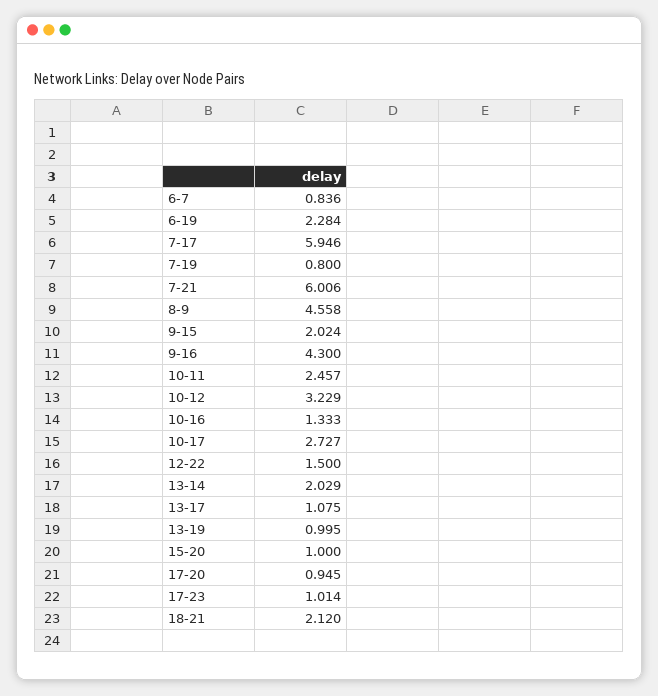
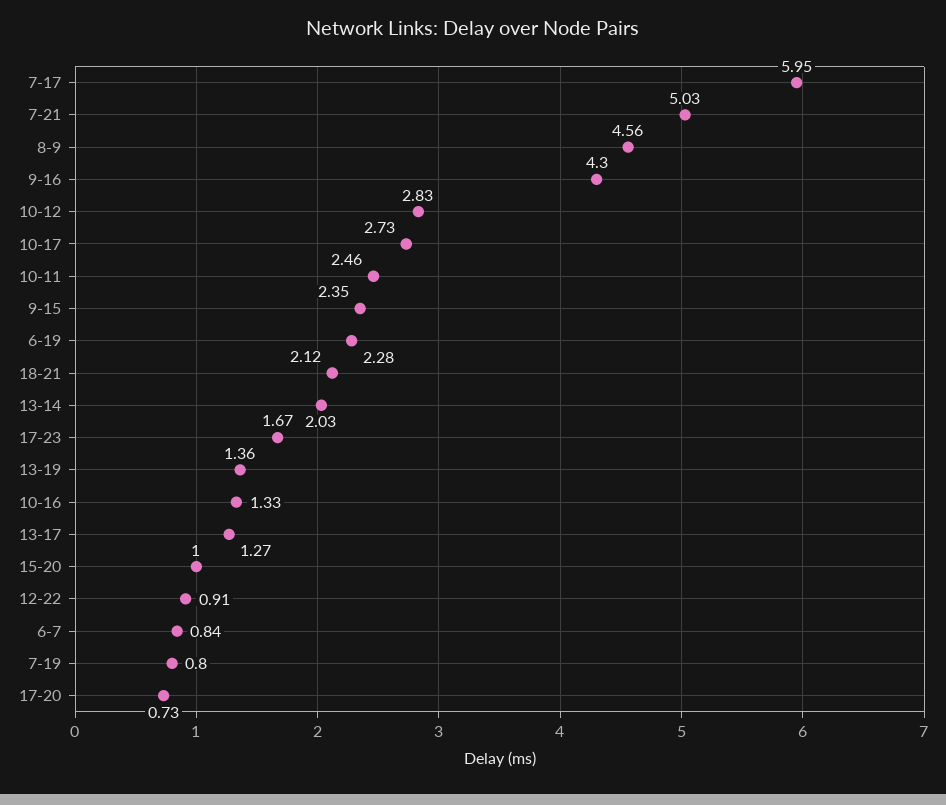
  {
    "6-7": 0.836,
    "6-19": 2.284,
    "7-17": 5.946,
    "7-19": 0.8,
-   "7-21": 6.006,
+   "7-21": 5.03,
    "8-9": 4.558,
-   "9-15": 2.024,
+   "9-15": 2.35,
    "9-16": 4.3,
    "10-11": 2.457,
-   "10-12": 3.229,
+   "10-12": 2.83,
    "10-16": 1.333,
    "10-17": 2.727,
-   "12-22": 1.5,
+   "12-22": 0.91,
    "13-14": 2.029,
-   "13-17": 1.075,
+   "13-17": 1.27,
-   "13-19": 0.995,
+   "13-19": 1.36,
    "15-20": 1,
-   "17-20": 0.945,
+   "17-20": 0.73,
-   "17-23": 1.014,
+   "17-23": 1.67,
    "18-21": 2.12
  }

